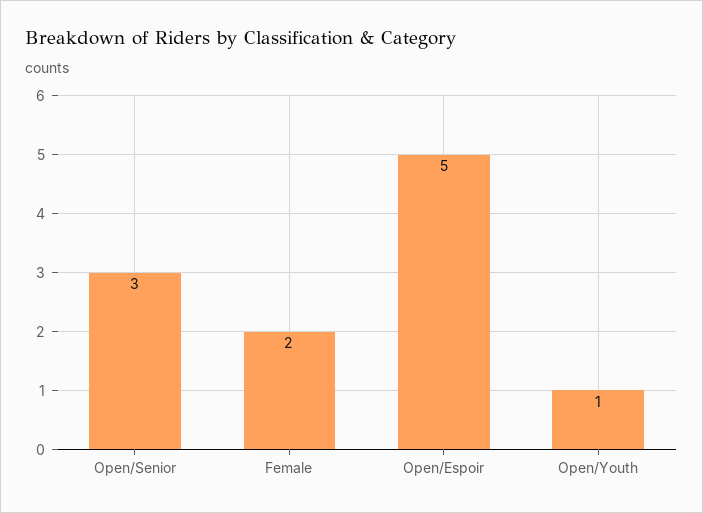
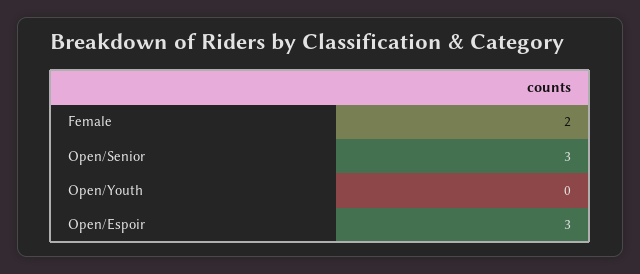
  {
    "Open/Senior": 3,
    "Female": 2,
-   "Open/Espoir": 5,
+   "Open/Espoir": 3,
-   "Open/Youth": 1
+   "Open/Youth": 0
  }

